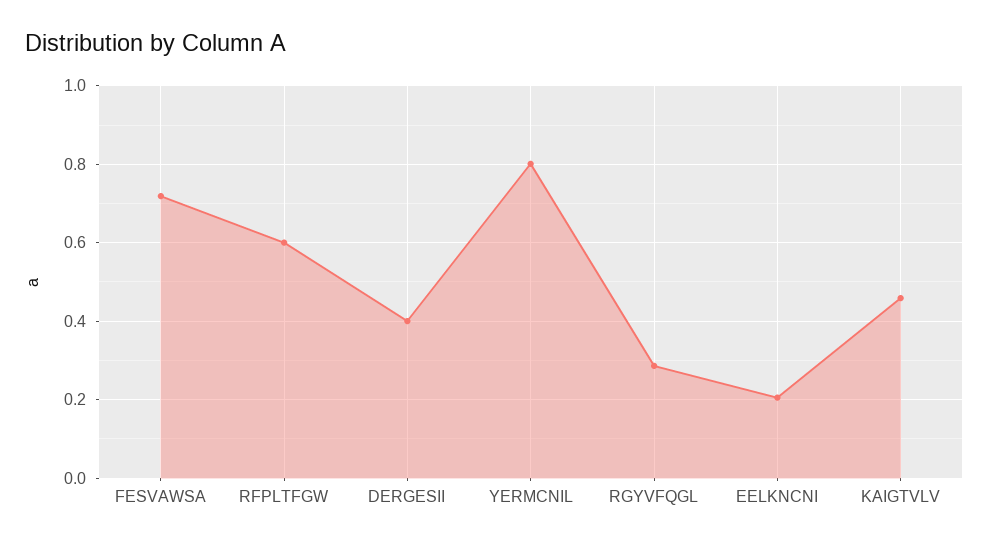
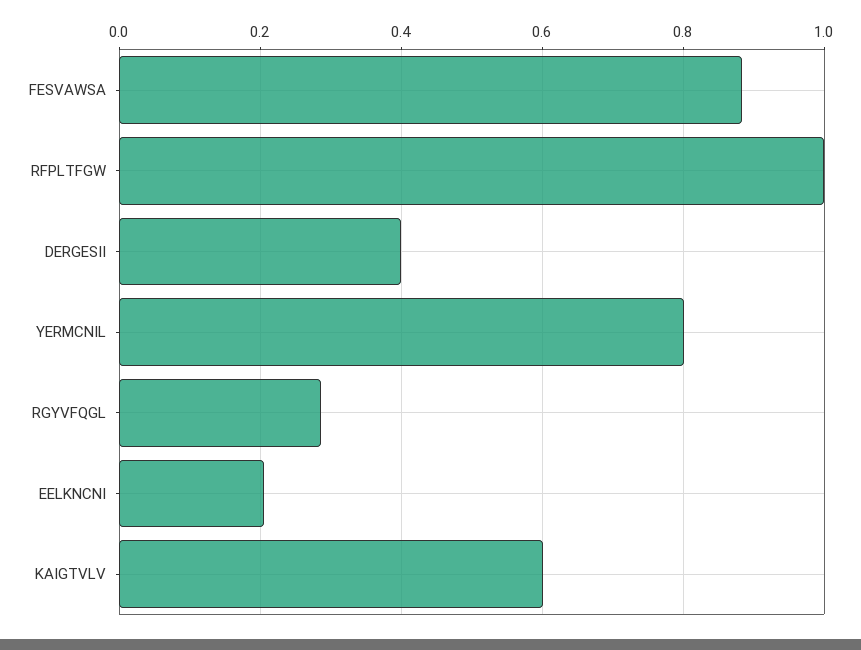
  {
-   "FESVAWSA": 0.72,
+   "FESVAWSA": 0.88,
-   "RFPLTFGW": 0.6,
+   "RFPLTFGW": 1,
    "DERGESII": 0.4,
    "YERMCNIL": 0.8,
    "RGYVFQGL": 0.28,
    "EELKNCNI": 0.2,
-   "KAIGTVLV": 0.46
+   "KAIGTVLV": 0.6
  }

